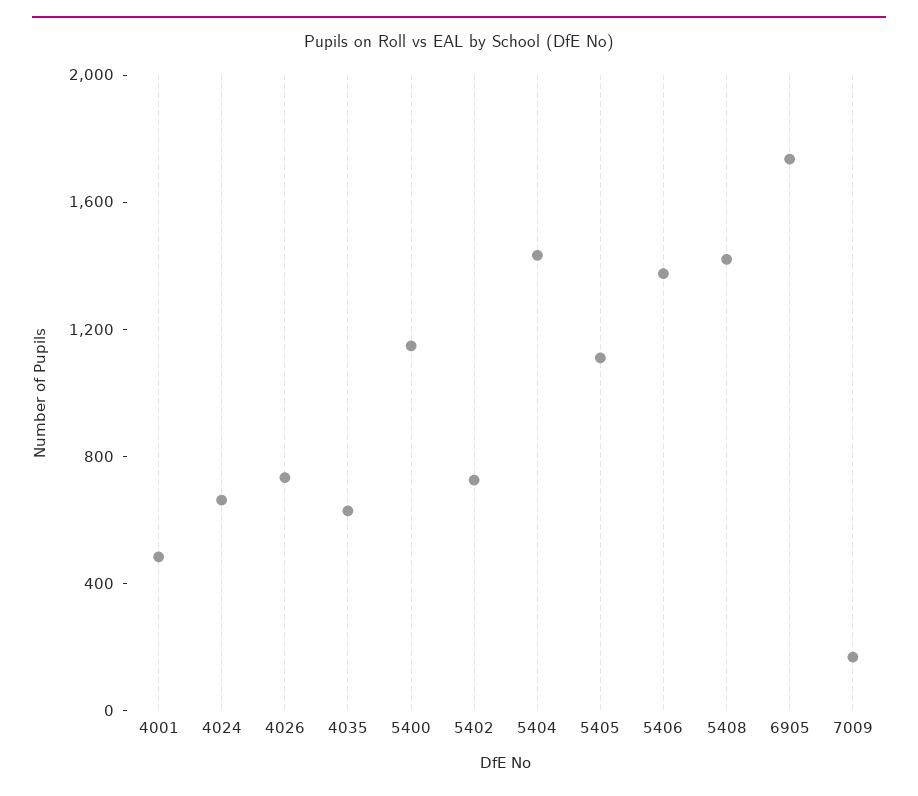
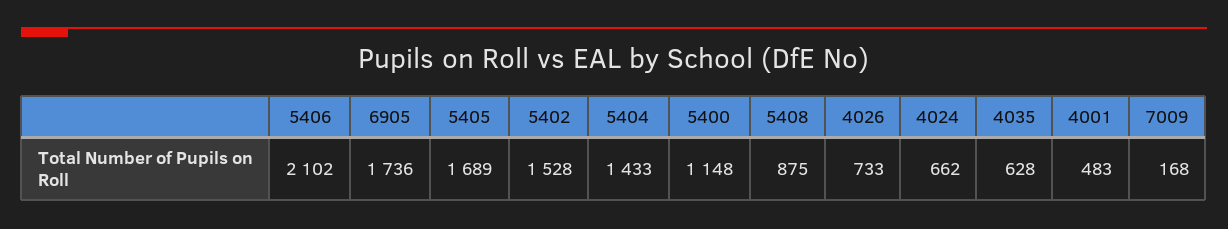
  {
    "4001": 483,
    "4024": 662,
    "4026": 733,
    "4035": 628,
    "5400": 1148,
-   "5402": 700,
+   "5402": 1528,
    "5404": 1433,
-   "5405": 1100,
+   "5405": 1689,
-   "5406": 1400,
+   "5406": 2102,
-   "5408": 1400,
+   "5408": 875,
    "6905": 1736,
    "7009": 168
  }

